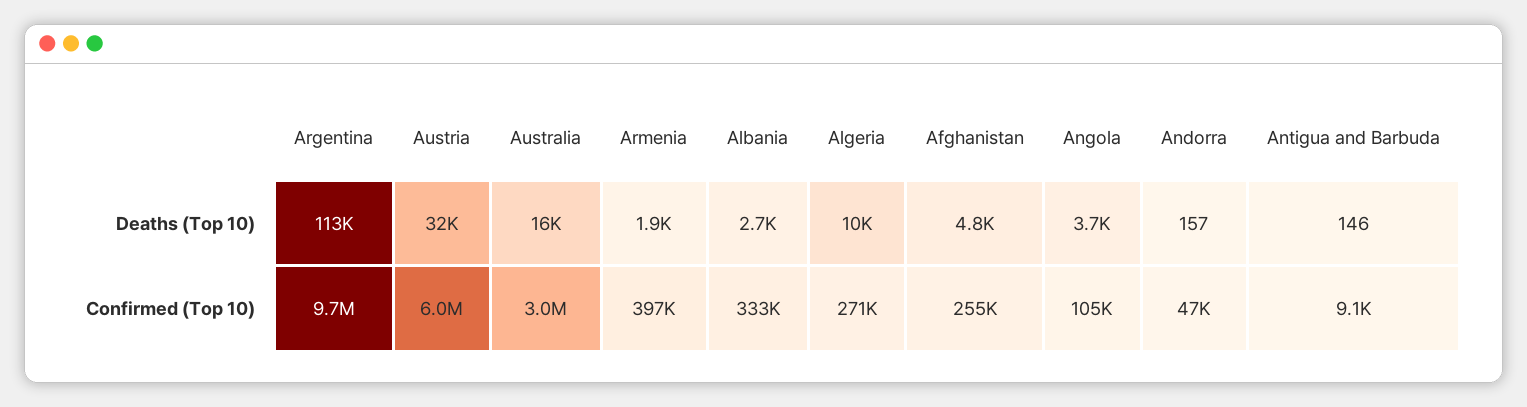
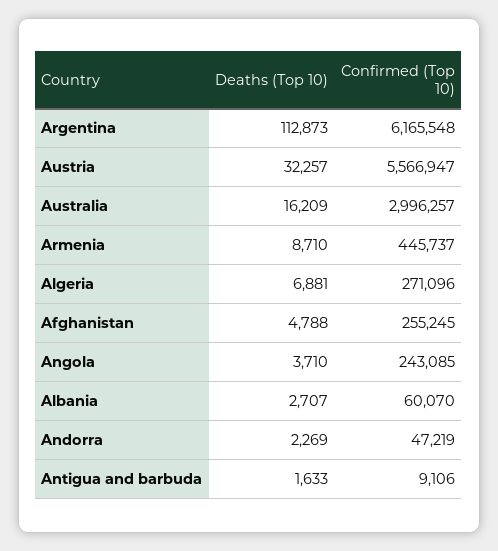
  {
    "Argentina": {
      "Deaths (Top 10)": 112873,
-     "Confirmed (Top 10)": 9700000
+     "Confirmed (Top 10)": 6165548
    },
    "Austria": {
      "Deaths (Top 10)": 32257,
-     "Confirmed (Top 10)": 6000000
+     "Confirmed (Top 10)": 5566947
    },
    "Australia": {
      "Deaths (Top 10)": 16209,
      "Confirmed (Top 10)": 2996257
    },
    "Armenia": {
-     "Deaths (Top 10)": 1900,
+     "Deaths (Top 10)": 8710,
-     "Confirmed (Top 10)": 397000
+     "Confirmed (Top 10)": 445737
    },
    "Albania": {
      "Deaths (Top 10)": 2707,
-     "Confirmed (Top 10)": 333000
+     "Confirmed (Top 10)": 60070
    },
    "Algeria": {
-     "Deaths (Top 10)": 10000,
+     "Deaths (Top 10)": 6881,
      "Confirmed (Top 10)": 271096
    },
    "Afghanistan": {
      "Deaths (Top 10)": 4788,
      "Confirmed (Top 10)": 255245
    },
    "Angola": {
      "Deaths (Top 10)": 3710,
-     "Confirmed (Top 10)": 105000
+     "Confirmed (Top 10)": 243085
    },
    "Andorra": {
-     "Deaths (Top 10)": 157,
+     "Deaths (Top 10)": 2269,
      "Confirmed (Top 10)": 47219
    },
    "Antigua and Barbuda": {
-     "Deaths (Top 10)": 146,
+     "Deaths (Top 10)": 1633,
      "Confirmed (Top 10)": 9106
    }
  }

